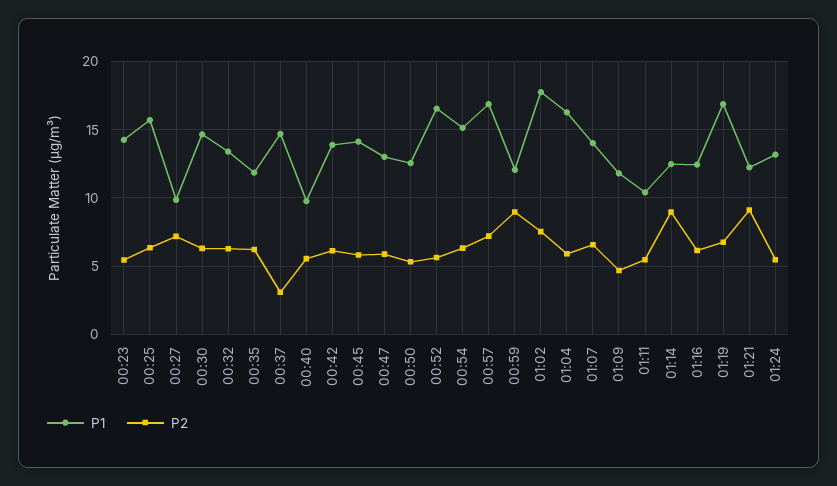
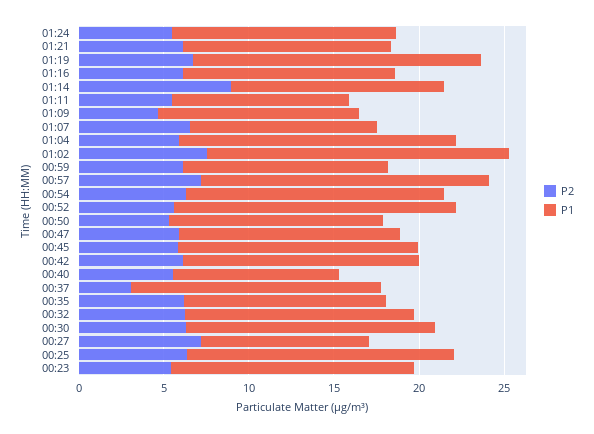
  {
    "P1": {
      "00:23": 14.5,
      "00:25": 15.5,
      "00:27": 10,
      "00:30": 14.5,
      "00:32": 13.5,
      "00:35": 12,
      "00:37": 14.5,
      "00:40": 10,
      "00:42": 14,
      "00:45": 14,
      "00:47": 13,
      "00:50": 12.5,
      "00:52": 16.5,
      "00:54": 15,
      "00:57": 17,
      "00:59": 12,
      "01:02": 18,
      "01:04": 16.5,
-     "01:07": 14,
+     "01:07": 11,
      "01:09": 12,
      "01:11": 10.5,
      "01:14": 12.5,
      "01:16": 12.5,
      "01:19": 17,
      "01:21": 12,
      "01:24": 13
    },
    "P2": {
      "00:23": 5.5,
      "00:25": 6.5,
      "00:27": 7,
      "00:30": 6.5,
      "00:32": 6.5,
      "00:35": 6,
      "00:37": 3,
      "00:40": 5.5,
      "00:42": 6,
      "00:45": 6,
      "00:47": 6,
      "00:50": 5.5,
      "00:52": 5.5,
      "00:54": 6.5,
      "00:57": 7,
-     "00:59": 9,
+     "00:59": 6,
      "01:02": 7.5,
      "01:04": 6,
      "01:07": 6.5,
      "01:09": 4.5,
      "01:11": 5.5,
      "01:14": 9,
      "01:16": 6,
      "01:19": 7,
-     "01:21": 9,
+     "01:21": 6,
      "01:24": 5.5
    }
  }

